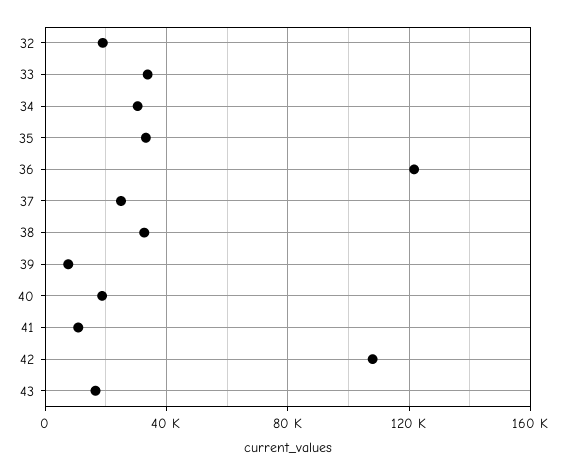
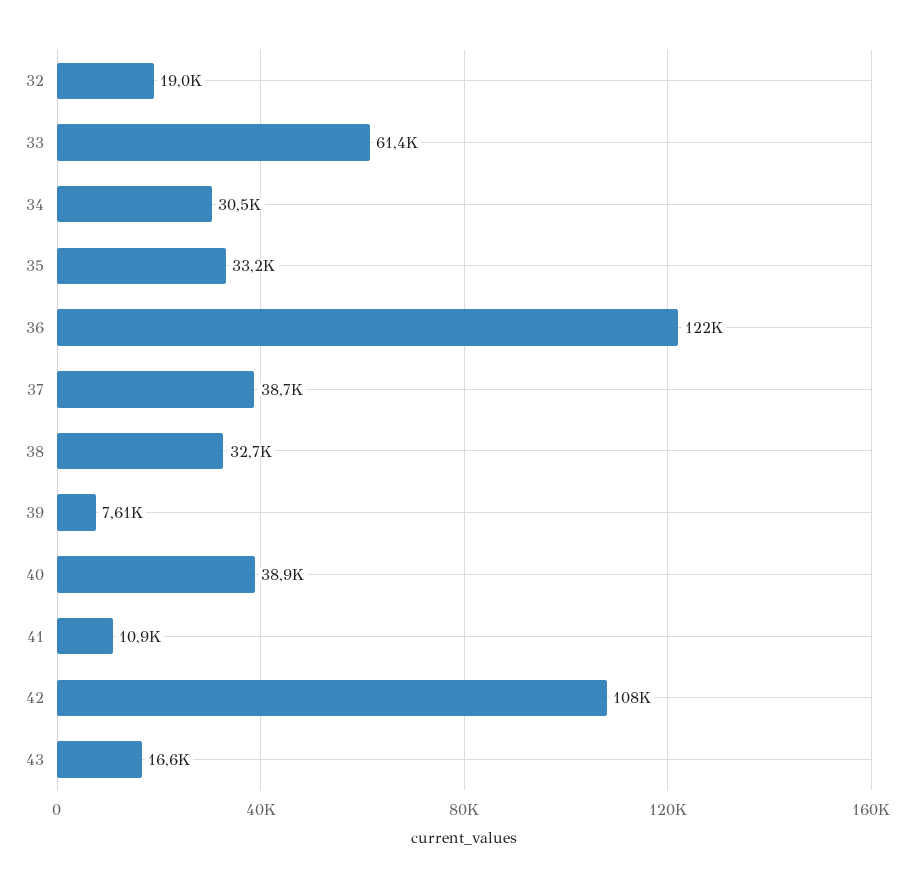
  {
    "32": 19000,
-   "33": 35000,
+   "33": 61400,
    "34": 30500,
    "35": 33200,
    "36": 122000,
-   "37": 25000,
+   "37": 38700,
    "38": 32700,
    "39": 7610,
-   "40": 20000,
+   "40": 38900,
    "41": 10900,
    "42": 108000,
    "43": 16600
  }

